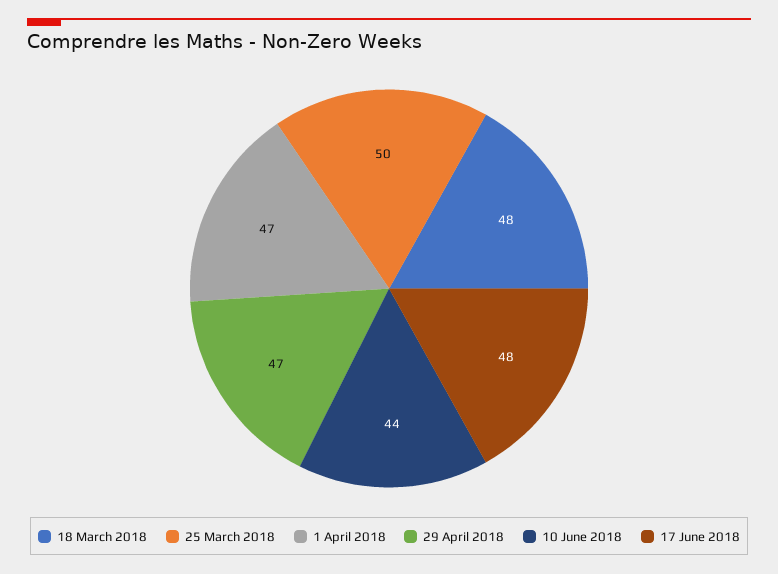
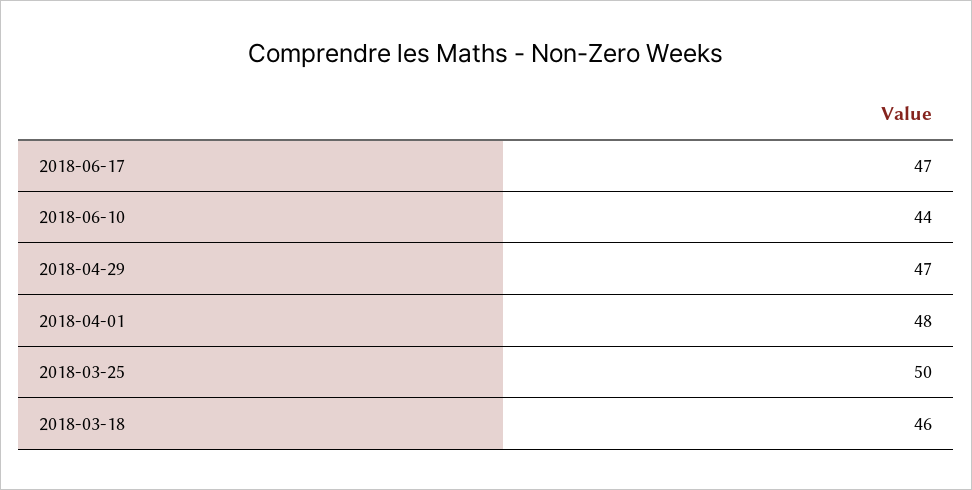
  {
-   "18 March 2018": 48,
+   "18 March 2018": 46,
    "25 March 2018": 50,
-   "1 April 2018": 47,
+   "1 April 2018": 48,
    "29 April 2018": 47,
    "10 June 2018": 44,
-   "17 June 2018": 48
+   "17 June 2018": 47
  }

